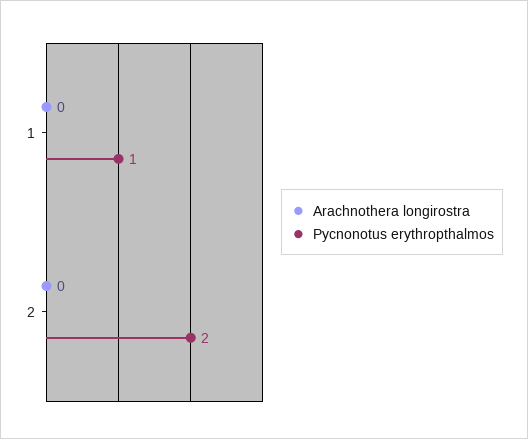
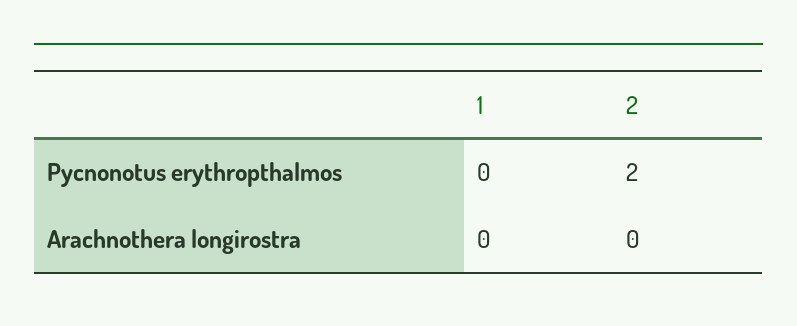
  {
    "Arachnothera longirostra": {
      "1": 0,
      "2": 0
    },
    "Pycnonotus erythropthalmos": {
-     "1": 1,
+     "1": 0,
      "2": 2
    }
  }

